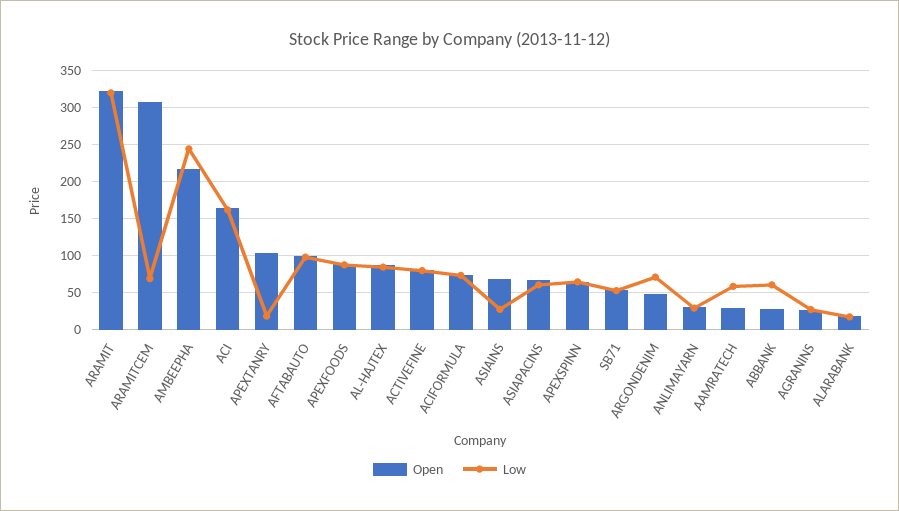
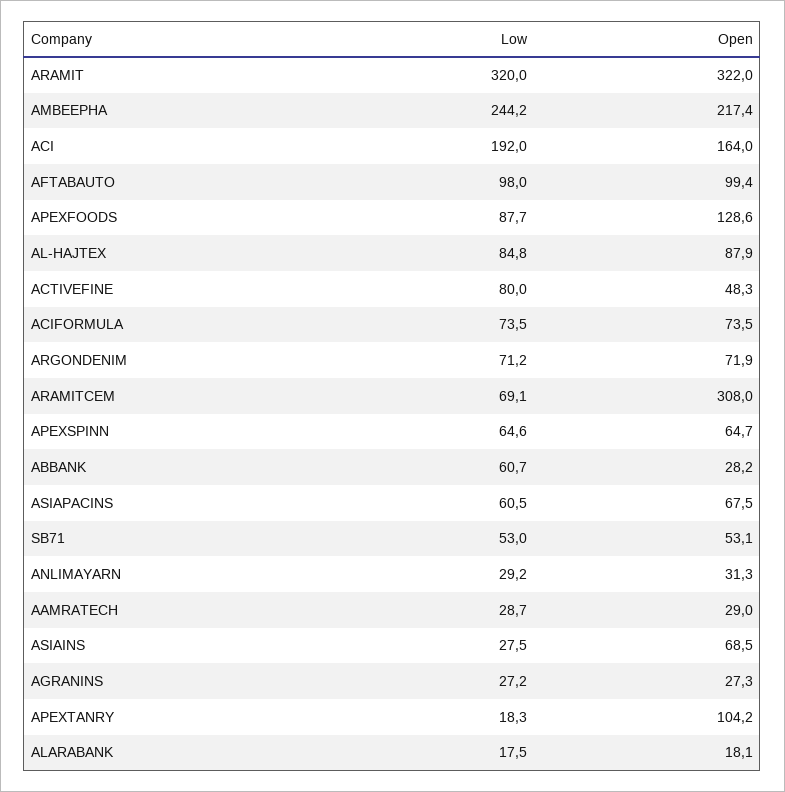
  {
    "Open": {
      "ARAMIT": 322,
      "ARAMITCEM": 308,
      "AMBEEPHA": 217.4,
      "ACI": 164,
      "APEXTANRY": 104.2,
      "AFTABAUTO": 99.4,
-     "APEXFOODS": 90,
+     "APEXFOODS": 128.6,
      "AL-HAJTEX": 87.9,
-     "ACTIVEFINE": 80,
+     "ACTIVEFINE": 48.3,
      "ACIFORMULA": 73.5,
      "ASIAINS": 68.5,
      "ASIAPACINS": 67.5,
      "APEXSPINN": 64.7,
      "SB71": 53.1,
-     "ARGONDENIM": 50,
+     "ARGONDENIM": 71.9,
      "ANLIMAYARN": 31.3,
      "AAMRATECH": 29,
      "ABBANK": 28.2,
      "AGRANINS": 27.3,
      "ALARABANK": 18.1
    },
    "Low": {
      "ARAMIT": 320,
      "ARAMITCEM": 69.1,
      "AMBEEPHA": 244.2,
-     "ACI": 160,
+     "ACI": 192,
      "APEXTANRY": 18.3,
      "AFTABAUTO": 98,
      "APEXFOODS": 87.7,
      "AL-HAJTEX": 84.8,
      "ACTIVEFINE": 80,
      "ACIFORMULA": 73.5,
      "ASIAINS": 27.5,
      "ASIAPACINS": 60.5,
      "APEXSPINN": 64.6,
      "SB71": 53,
      "ARGONDENIM": 71.2,
      "ANLIMAYARN": 29.2,
-     "AAMRATECH": 60,
+     "AAMRATECH": 28.7,
      "ABBANK": 60.7,
      "AGRANINS": 27.2,
      "ALARABANK": 17.5
    }
  }

